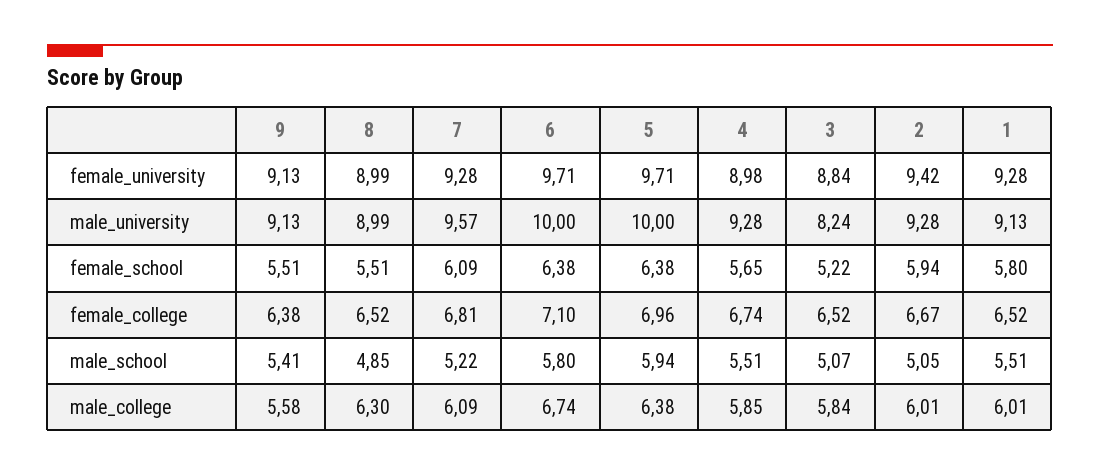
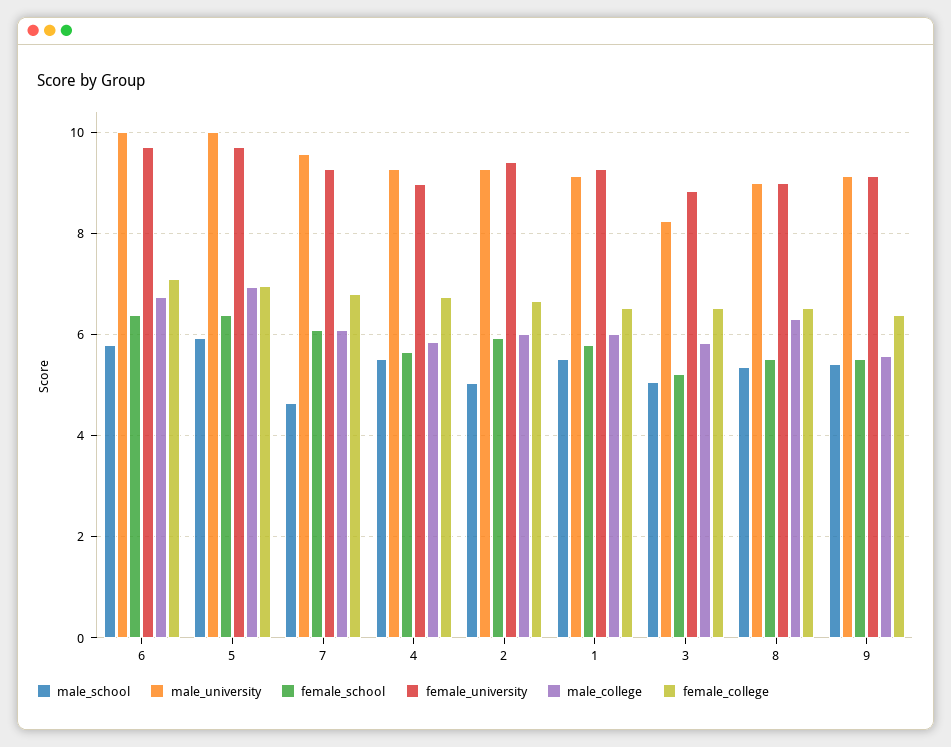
  {
    "female_university": {
      "9": 9.13,
      "8": 8.99,
      "7": 9.28,
      "6": 9.71,
      "5": 9.71,
      "4": 8.98,
      "3": 8.84,
      "2": 9.42,
      "1": 9.28
    },
    "male_university": {
      "9": 9.13,
      "8": 8.99,
      "7": 9.57,
      "6": 10,
      "5": 10,
      "4": 9.28,
      "3": 8.24,
      "2": 9.28,
      "1": 9.13
    },
    "female_school": {
      "9": 5.51,
      "8": 5.51,
      "7": 6.09,
      "6": 6.38,
      "5": 6.38,
      "4": 5.65,
      "3": 5.22,
      "2": 5.94,
      "1": 5.8
    },
    "female_college": {
      "9": 6.38,
      "8": 6.52,
      "7": 6.81,
      "6": 7.1,
      "5": 6.96,
      "4": 6.74,
      "3": 6.52,
      "2": 6.67,
      "1": 6.52
    },
    "male_school": {
      "9": 5.41,
-     "8": 4.85,
+     "8": 5.4,
-     "7": 5.22,
+     "7": 4.6,
      "6": 5.8,
      "5": 5.94,
      "4": 5.51,
      "3": 5.07,
      "2": 5.05,
      "1": 5.51
    },
    "male_college": {
      "9": 5.58,
      "8": 6.3,
      "7": 6.09,
      "6": 6.74,
-     "5": 6.38,
+     "5": 7,
      "4": 5.85,
      "3": 5.84,
      "2": 6.01,
      "1": 6.01
    }
  }

